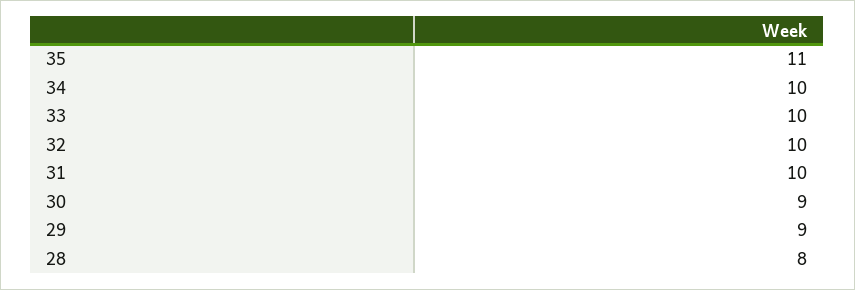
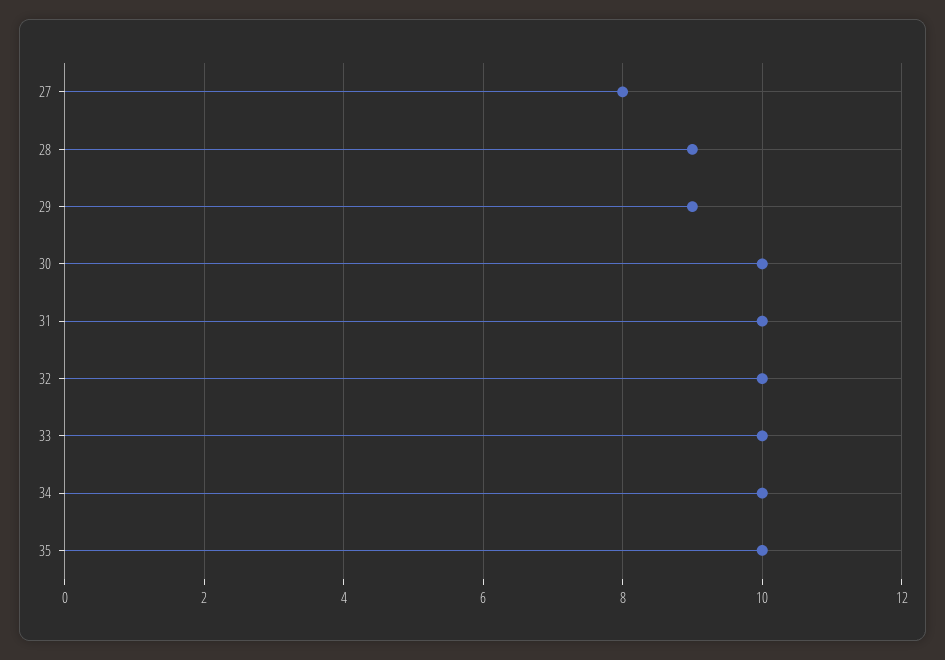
  {
-   "35": 11,
+   "35": 10,
    "34": 10,
    "33": 10,
    "32": 10,
    "31": 10,
-   "30": 9,
+   "30": 10,
    "29": 9,
-   "28": 8
+   "28": 9,
+   "27": 8
  }

